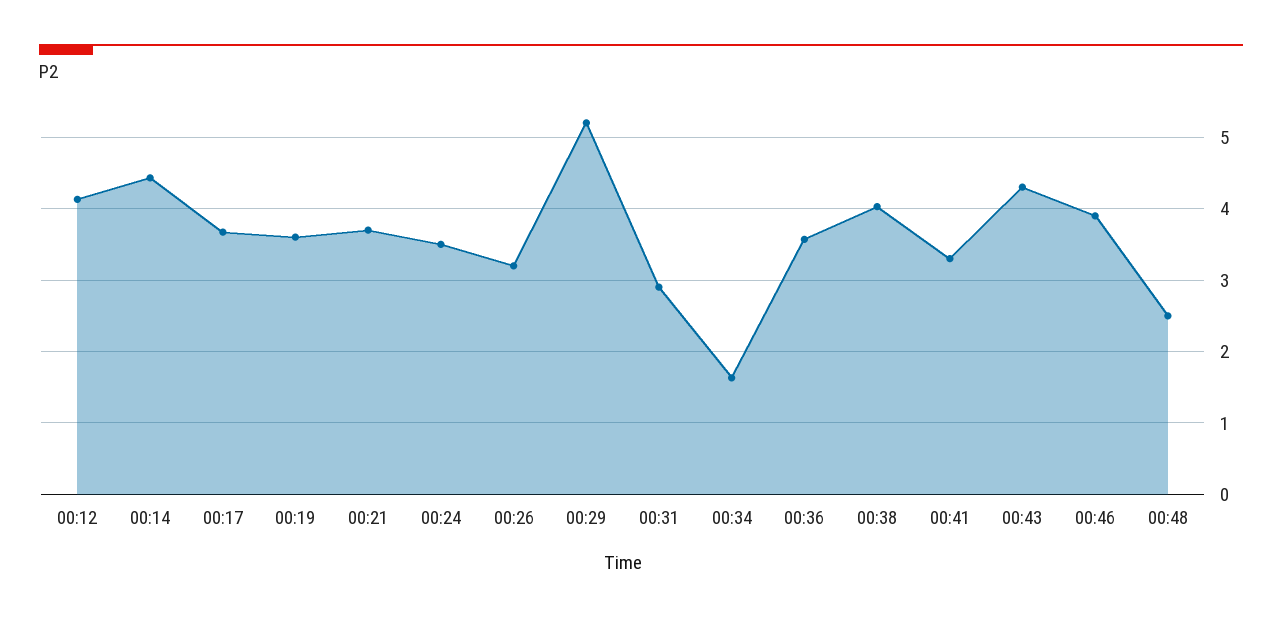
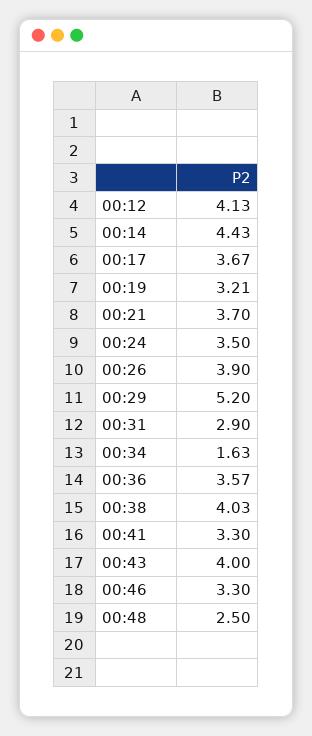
  {
    "00:12": 4.13,
    "00:14": 4.43,
    "00:17": 3.67,
-   "00:19": 3.6,
+   "00:19": 3.21,
    "00:21": 3.7,
    "00:24": 3.5,
-   "00:26": 3.2,
+   "00:26": 3.9,
    "00:29": 5.2,
    "00:31": 2.9,
    "00:34": 1.63,
    "00:36": 3.57,
    "00:38": 4.03,
    "00:41": 3.3,
-   "00:43": 4.3,
+   "00:43": 4,
-   "00:46": 3.9,
+   "00:46": 3.3,
    "00:48": 2.5
  }

